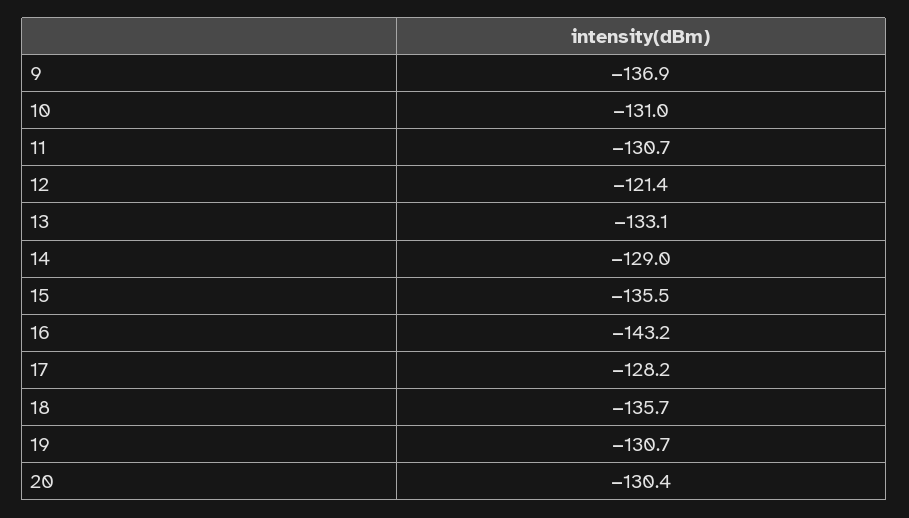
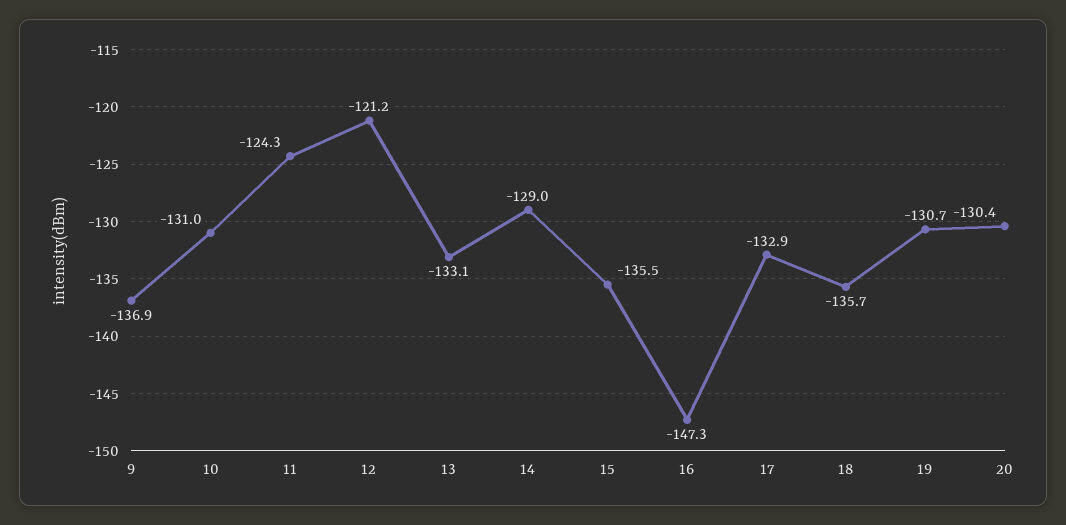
  {
    "9": -136.9,
    "10": -131,
-   "11": -130.7,
+   "11": -124.3,
-   "12": -121.4,
+   "12": -121.2,
    "13": -133.1,
    "14": -129,
    "15": -135.5,
-   "16": -143.2,
+   "16": -147.3,
-   "17": -128.2,
+   "17": -132.9,
    "18": -135.7,
    "19": -130.7,
    "20": -130.4
  }

